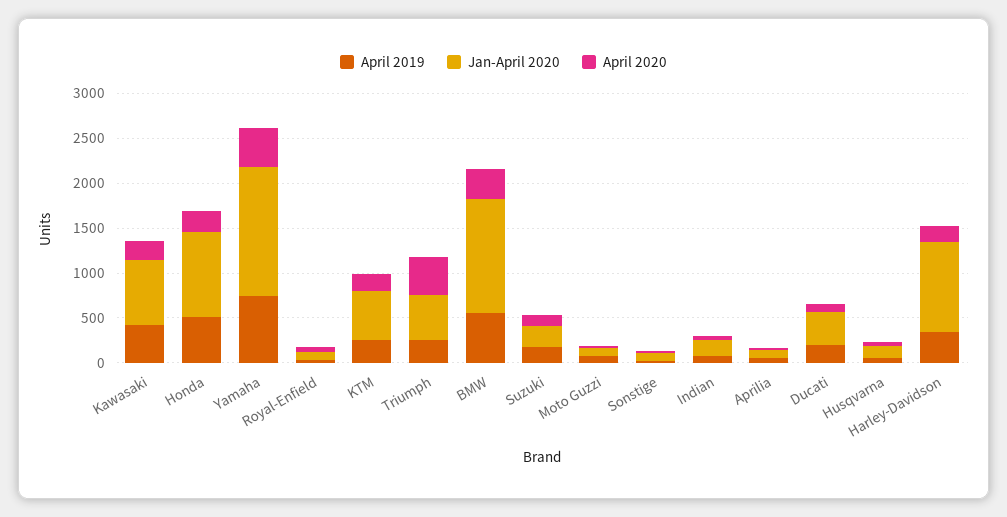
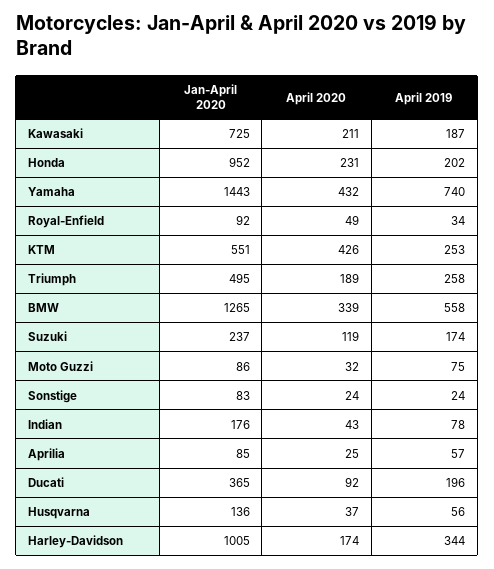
  {
    "April 2019": {
-     "Kawasaki": 400,
+     "Kawasaki": 187,
-     "Honda": 500,
+     "Honda": 202,
      "Yamaha": 740,
      "Royal-Enfield": 34,
      "KTM": 253,
      "Triumph": 258,
      "BMW": 558,
      "Suzuki": 174,
      "Moto Guzzi": 75,
      "Sonstige": 24,
      "Indian": 78,
      "Aprilia": 57,
      "Ducati": 196,
      "Husqvarna": 56,
      "Harley-Davidson": 344
    },
    "Jan-April 2020": {
      "Kawasaki": 725,
      "Honda": 952,
      "Yamaha": 1443,
      "Royal-Enfield": 92,
      "KTM": 551,
      "Triumph": 495,
      "BMW": 1265,
      "Suzuki": 237,
      "Moto Guzzi": 86,
      "Sonstige": 83,
      "Indian": 176,
      "Aprilia": 85,
      "Ducati": 365,
      "Husqvarna": 136,
      "Harley-Davidson": 1005
    },
    "April 2020": {
      "Kawasaki": 211,
      "Honda": 231,
      "Yamaha": 432,
      "Royal-Enfield": 49,
-     "KTM": 200,
+     "KTM": 426,
-     "Triumph": 400,
+     "Triumph": 189,
      "BMW": 339,
      "Suzuki": 119,
      "Moto Guzzi": 32,
      "Sonstige": 24,
      "Indian": 43,
      "Aprilia": 25,
      "Ducati": 92,
      "Husqvarna": 37,
      "Harley-Davidson": 174
    }
  }

